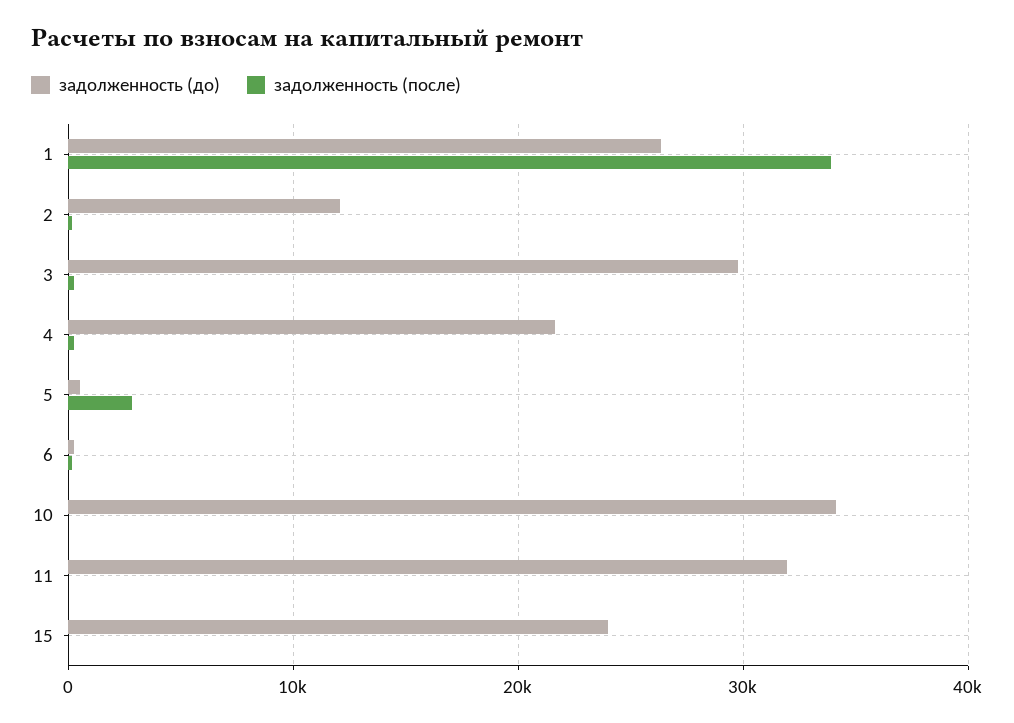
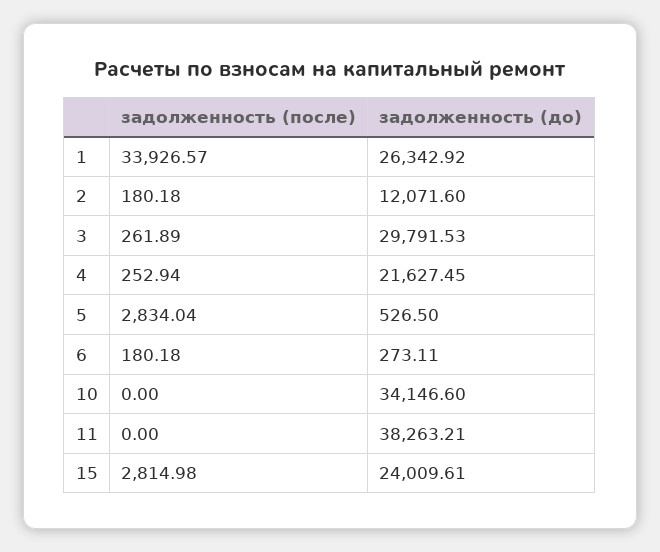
  {
    "задолженность (до)": {
      "1": 26342.92,
      "2": 12071.6,
      "3": 29791.53,
      "4": 21627.45,
      "5": 526.5,
      "6": 273.11,
      "10": 34146.6,
-     "11": 32000,
+     "11": 38263.21,
      "15": 24009.61
    },
    "задолженность (после)": {
      "1": 33926.57,
      "2": 180.18,
      "3": 261.89,
      "4": 252.94,
      "5": 2834.04,
      "6": 180.18,
      "10": 0,
      "11": 0,
-     "15": 0
+     "15": 2814.98
    }
  }

